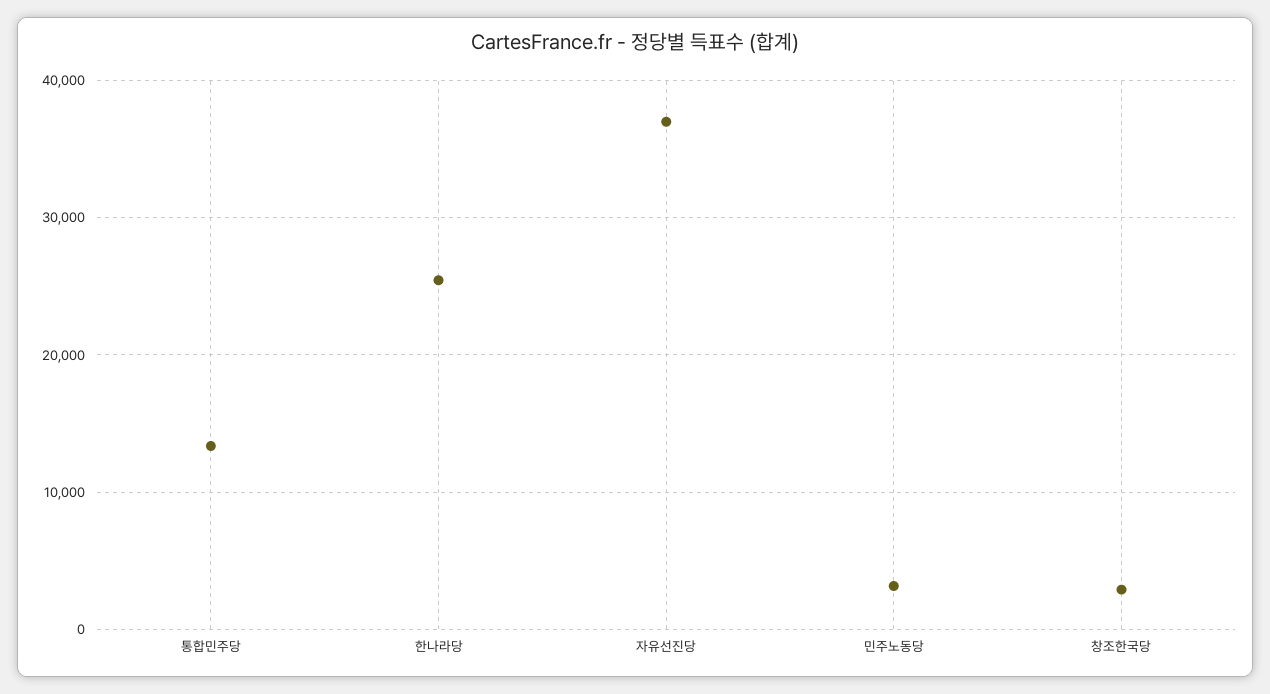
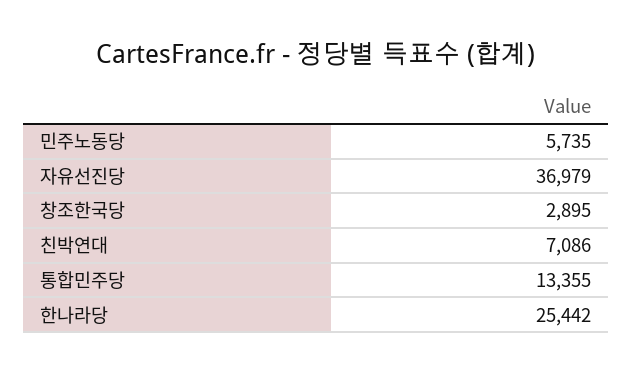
  {
    "통합민주당": 13355,
    "한나라당": 25442,
    "자유선진당": 36979,
-   "민주노동당": 3000,
+   "민주노동당": 5735,
-   "창조한국당": 2895
+   "창조한국당": 2895,
+   "친박연대": 7086
  }

